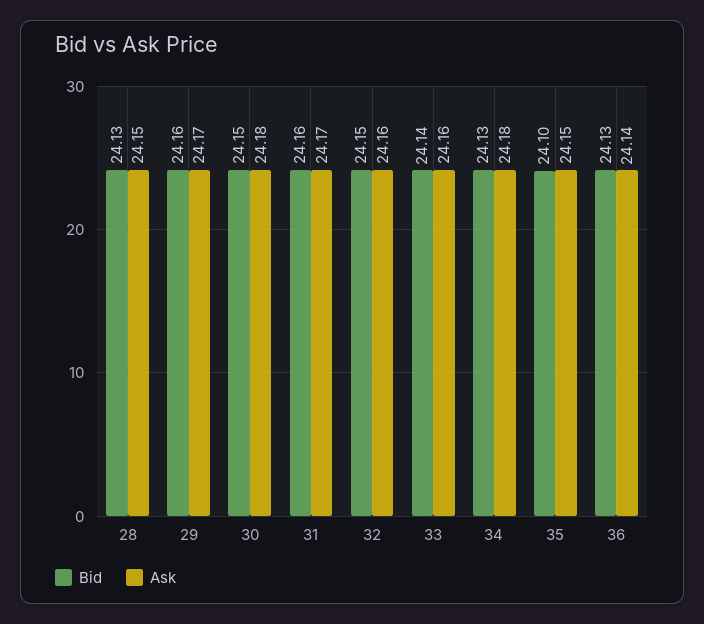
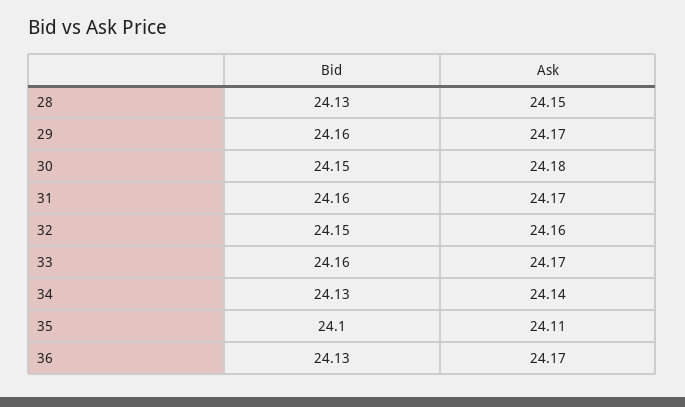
  {
    "Bid": {
      "28": 24.13,
      "29": 24.16,
      "30": 24.15,
      "31": 24.16,
      "32": 24.15,
-     "33": 24.14,
+     "33": 24.16,
      "34": 24.13,
      "35": 24.1,
      "36": 24.13
    },
    "Ask": {
      "28": 24.15,
      "29": 24.17,
      "30": 24.18,
      "31": 24.17,
      "32": 24.16,
-     "33": 24.16,
+     "33": 24.17,
-     "34": 24.18,
+     "34": 24.14,
-     "35": 24.15,
+     "35": 24.11,
-     "36": 24.14
+     "36": 24.17
    }
  }

